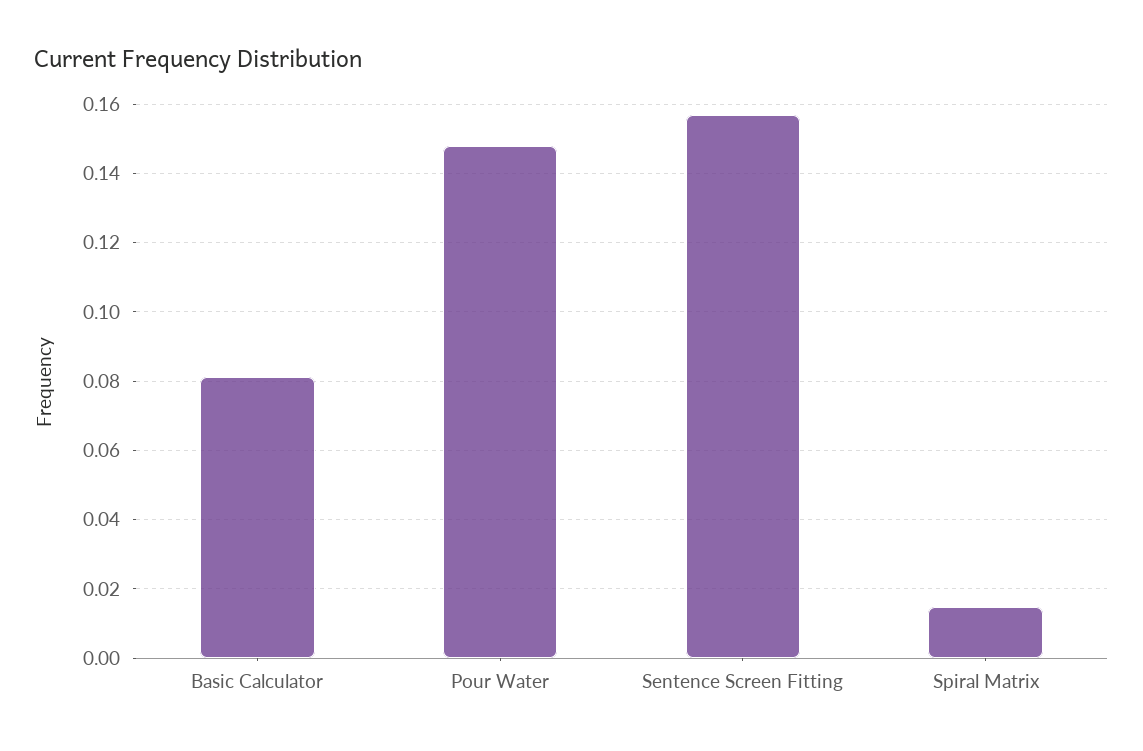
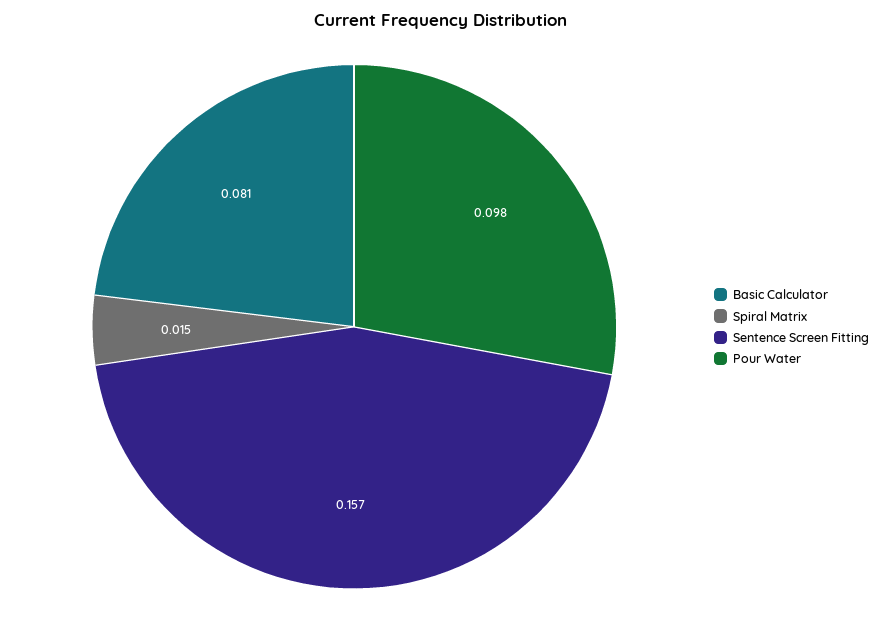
  {
    "Basic Calculator": 0.081,
-   "Pour Water": 0.148,
+   "Pour Water": 0.098,
    "Sentence Screen Fitting": 0.157,
    "Spiral Matrix": 0.015
  }

